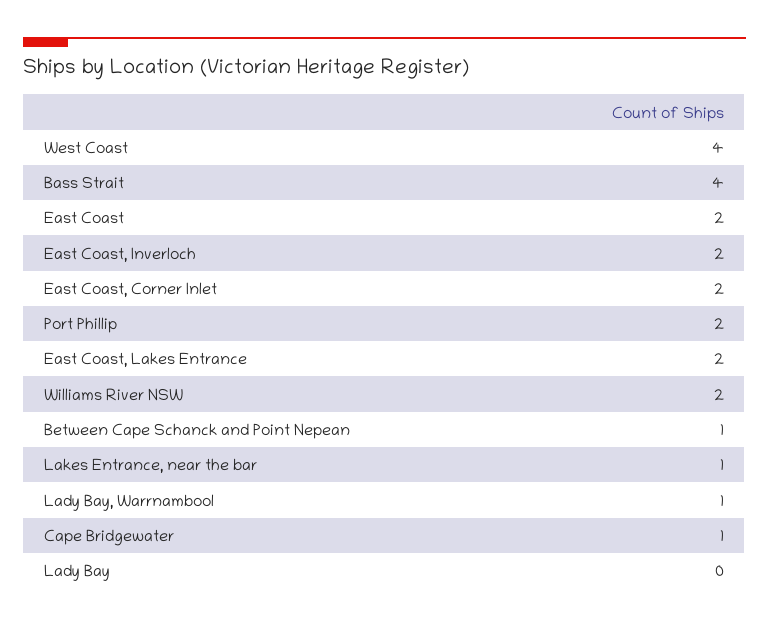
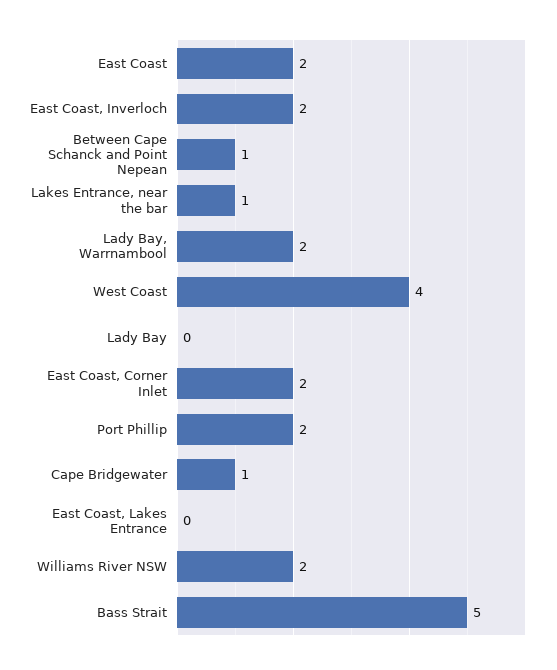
  {
    "West Coast": 4,
-   "Bass Strait": 4,
+   "Bass Strait": 5,
    "East Coast": 2,
    "East Coast, Inverloch": 2,
    "East Coast, Corner Inlet": 2,
    "Port Phillip": 2,
-   "East Coast, Lakes Entrance": 2,
+   "East Coast, Lakes Entrance": 0,
    "Williams River NSW": 2,
    "Between Cape Schanck and Point Nepean": 1,
    "Lakes Entrance, near the bar": 1,
-   "Lady Bay, Warrnambool": 1,
+   "Lady Bay, Warrnambool": 2,
    "Cape Bridgewater": 1,
    "Lady Bay": 0
  }

